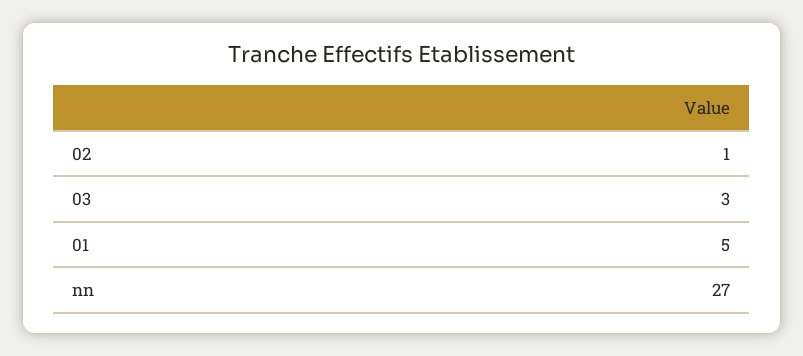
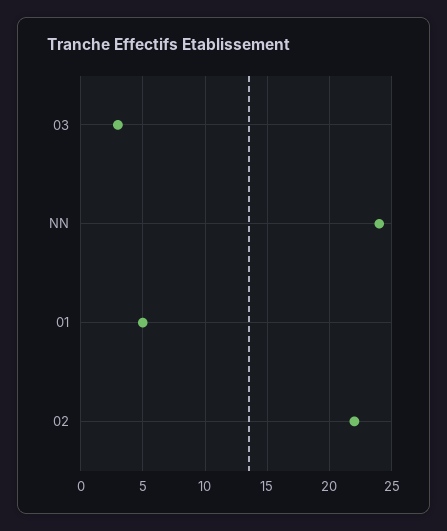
  {
-   "02": 1,
+   "02": 22,
    "03": 3,
    "01": 5,
-   "nn": 27
+   "nn": 24
  }

